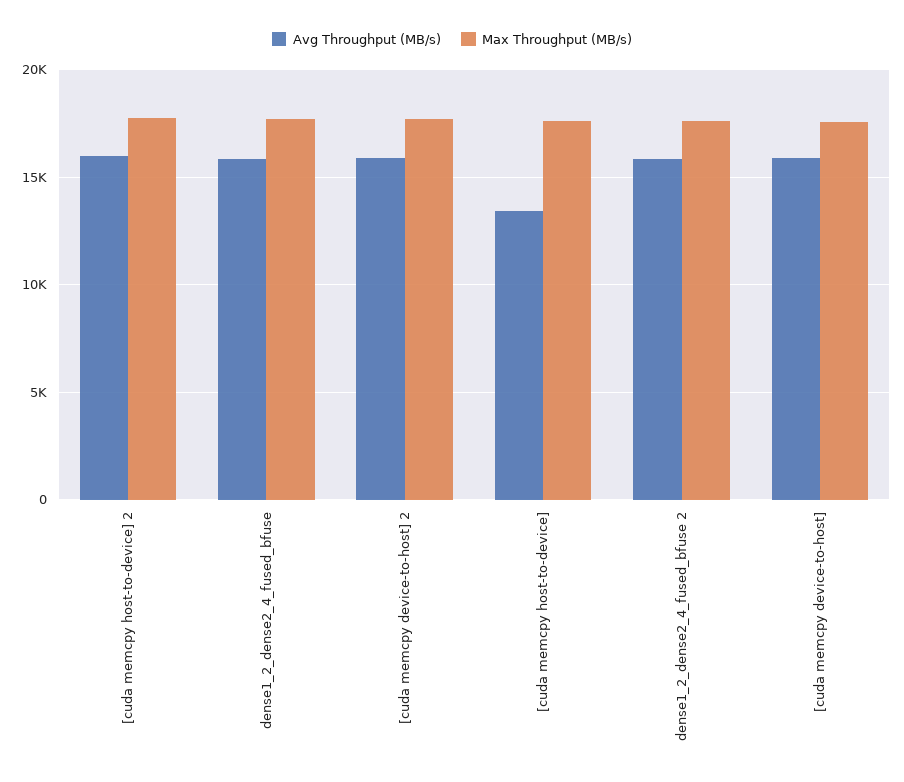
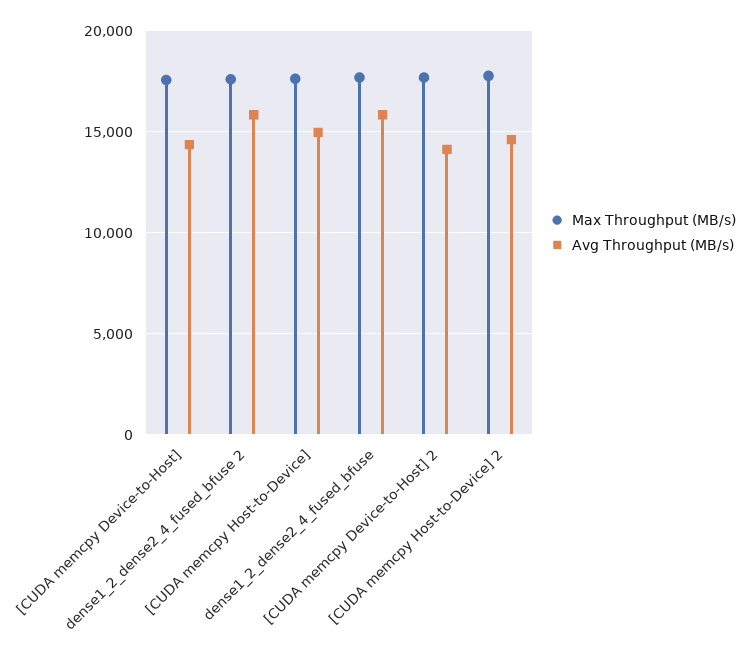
  {
    "Avg Throughput (MB/s)": {
-     "[cuda memcpy host-to-device] 2": 16000,
+     "[cuda memcpy host-to-device] 2": 14500,
      "dense1_2_dense2_4_fused_bfuse": 16000,
-     "[cuda memcpy device-to-host] 2": 16000,
+     "[cuda memcpy device-to-host] 2": 14000,
-     "[cuda memcpy host-to-device]": 13500,
+     "[cuda memcpy host-to-device]": 15000,
      "dense1_2_dense2_4_fused_bfuse 2": 16000,
-     "[cuda memcpy device-to-host]": 16000
+     "[cuda memcpy device-to-host]": 14500
    },
    "Max Throughput (MB/s)": {
      "[cuda memcpy host-to-device] 2": 18000,
      "dense1_2_dense2_4_fused_bfuse": 17500,
      "[cuda memcpy device-to-host] 2": 17500,
      "[cuda memcpy host-to-device]": 17500,
      "dense1_2_dense2_4_fused_bfuse 2": 17500,
      "[cuda memcpy device-to-host]": 17500
    }
  }

